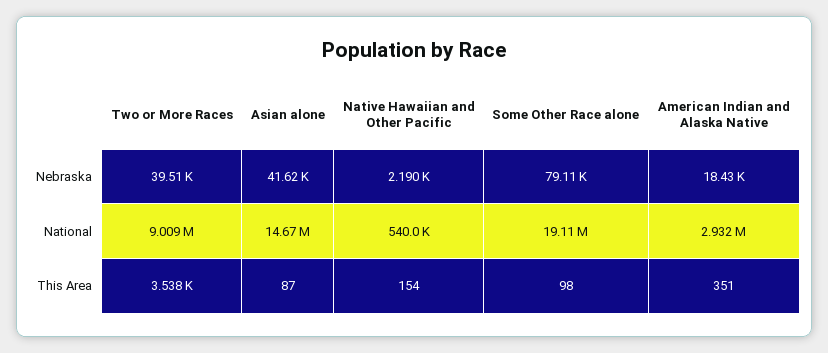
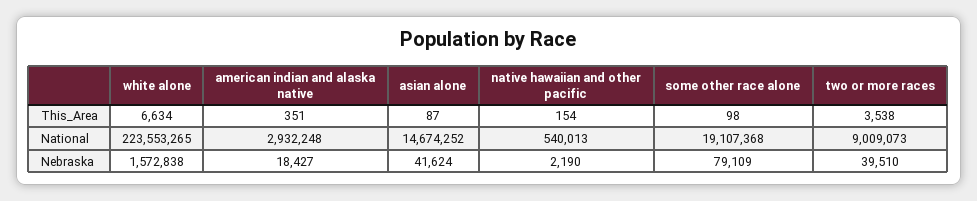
  {
    "Two or More Races": {
      "Nebraska": 39510,
      "National": 9009073,
      "This Area": 3538
    },
    "Asian alone": {
      "Nebraska": 41624,
      "National": 14674252,
      "This Area": 87
    },
    "Native Hawaiian and Other Pacific": {
      "Nebraska": 2190,
      "National": 540013,
      "This Area": 154
    },
    "Some Other Race alone": {
      "Nebraska": 79109,
      "National": 19107368,
      "This Area": 98
    },
    "American Indian and Alaska Native": {
      "Nebraska": 18427,
      "National": 2932248,
      "This Area": 351
-   }
+   },
+   "white alone": {
+     "This Area": 6634,
+     "National": 223553265,
+     "Nebraska": 1572838
+   }
  }

